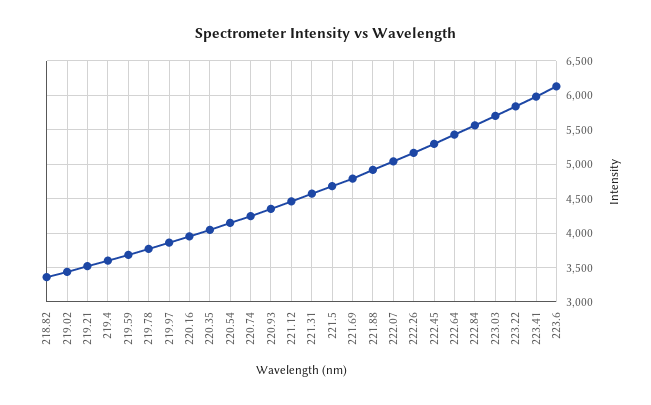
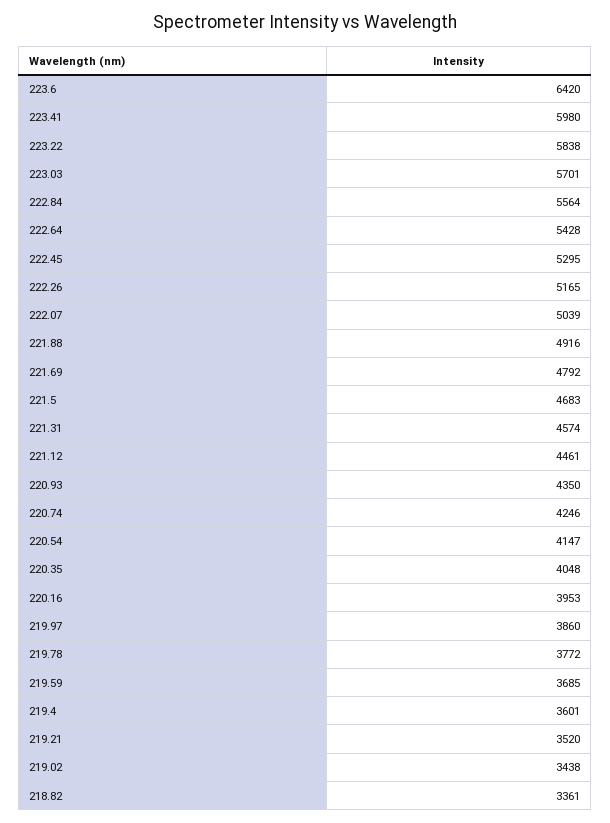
  {
    "218.82": 3361,
    "219.02": 3438,
    "219.21": 3520,
    "219.4": 3601,
    "219.59": 3685,
    "219.78": 3772,
    "219.97": 3860,
    "220.16": 3953,
    "220.35": 4048,
    "220.54": 4147,
    "220.74": 4246,
    "220.93": 4350,
    "221.12": 4461,
    "221.31": 4574,
    "221.5": 4683,
    "221.69": 4792,
    "221.88": 4916,
    "222.07": 5039,
    "222.26": 5165,
    "222.45": 5295,
    "222.64": 5428,
    "222.84": 5564,
    "223.03": 5701,
    "223.22": 5838,
    "223.41": 5980,
-   "223.6": 6100
+   "223.6": 6420
  }

